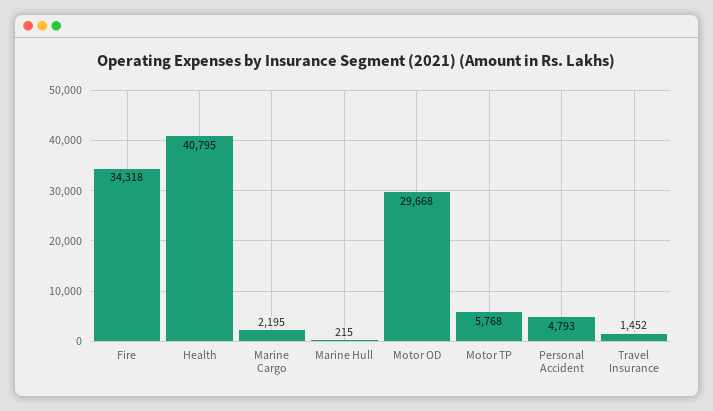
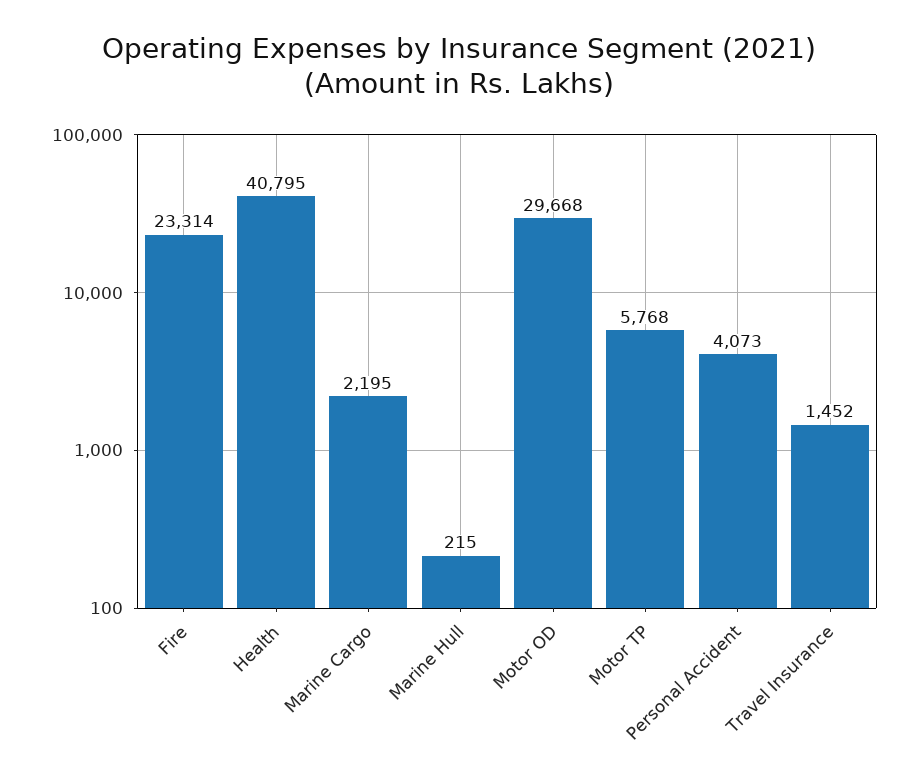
  {
-   "Fire": 34318,
+   "Fire": 23314,
    "Health": 40795,
    "Marine Cargo": 2195,
    "Marine Hull": 215,
    "Motor OD": 29668,
    "Motor TP": 5768,
-   "Personal Accident": 4793,
+   "Personal Accident": 4073,
    "Travel Insurance": 1452
  }

